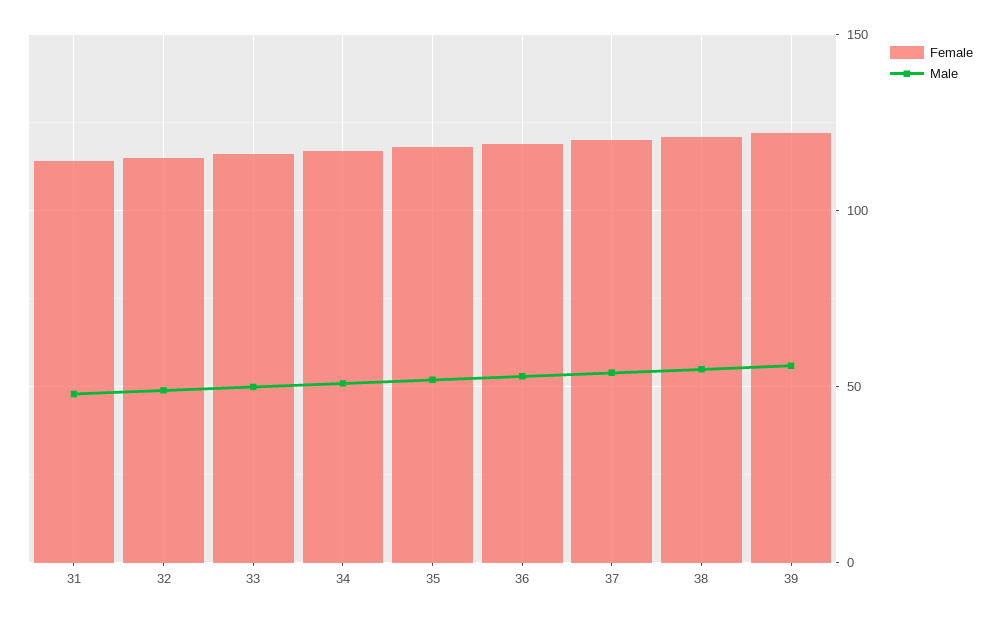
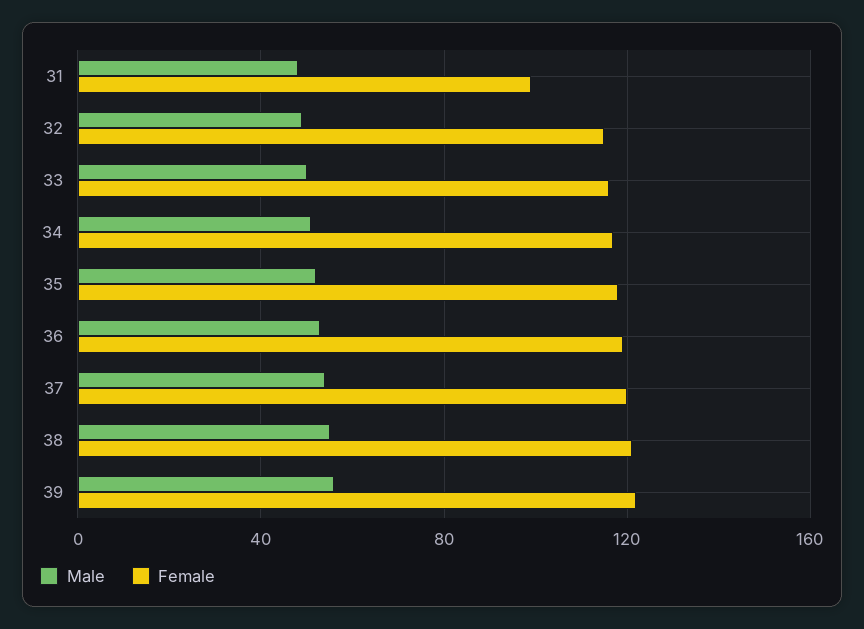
  {
    "Female": {
-     "31": 115,
+     "31": 100,
      "32": 115,
      "33": 115,
      "34": 115,
      "35": 120,
      "36": 120,
      "37": 120,
      "38": 120,
      "39": 120
    },
    "Male": {
      "31": 50,
      "32": 50,
      "33": 50,
      "34": 50,
      "35": 50,
      "36": 55,
      "37": 55,
      "38": 55,
      "39": 55
    }
  }

